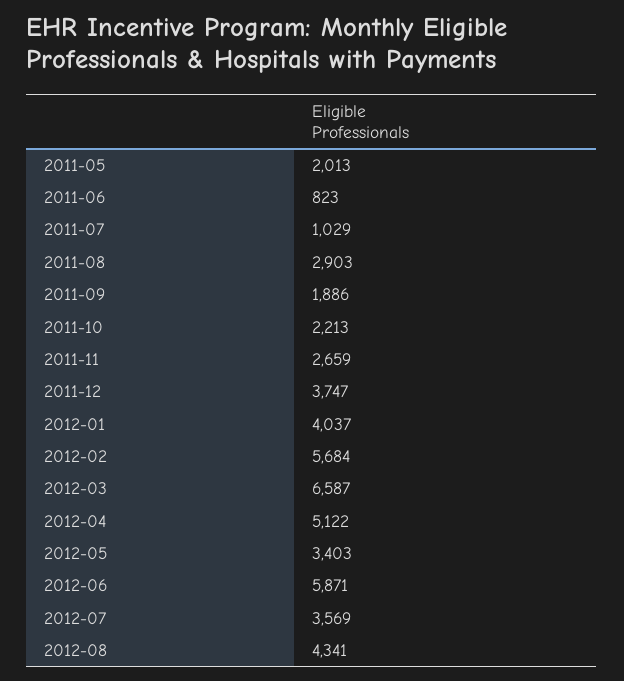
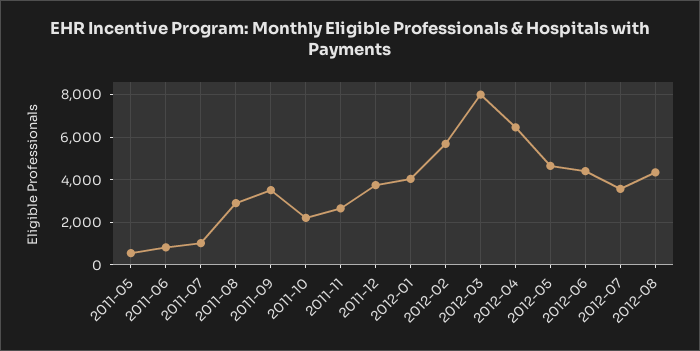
  {
-   "2011-05": 2013,
+   "2011-05": 500,
    "2011-06": 823,
    "2011-07": 1029,
    "2011-08": 2903,
-   "2011-09": 1886,
+   "2011-09": 3500,
    "2011-10": 2213,
    "2011-11": 2659,
    "2011-12": 3747,
    "2012-01": 4037,
    "2012-02": 5684,
-   "2012-03": 6587,
+   "2012-03": 8000,
-   "2012-04": 5122,
+   "2012-04": 6500,
-   "2012-05": 3403,
+   "2012-05": 4500,
-   "2012-06": 5871,
+   "2012-06": 4500,
    "2012-07": 3569,
    "2012-08": 4341
  }

